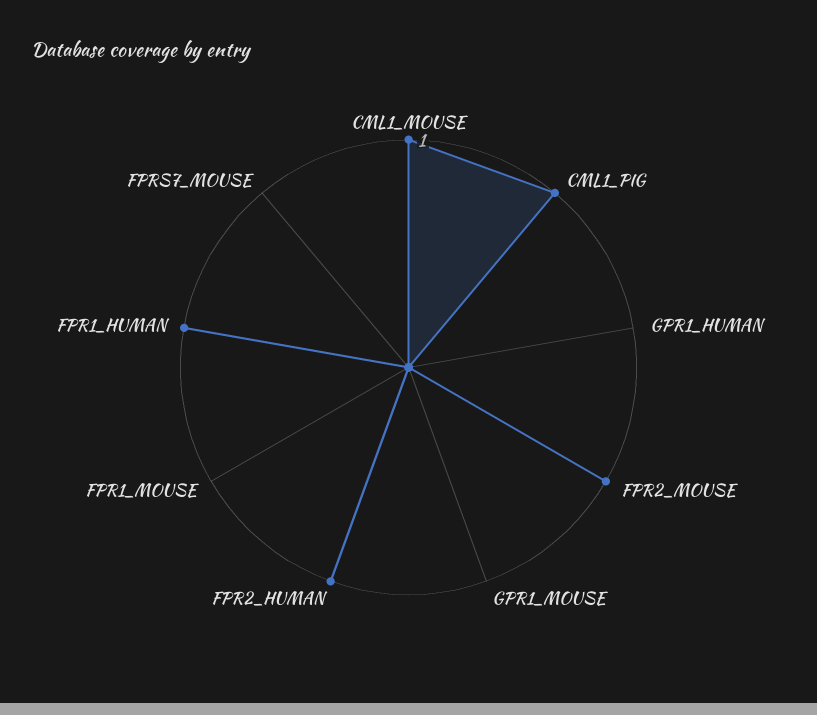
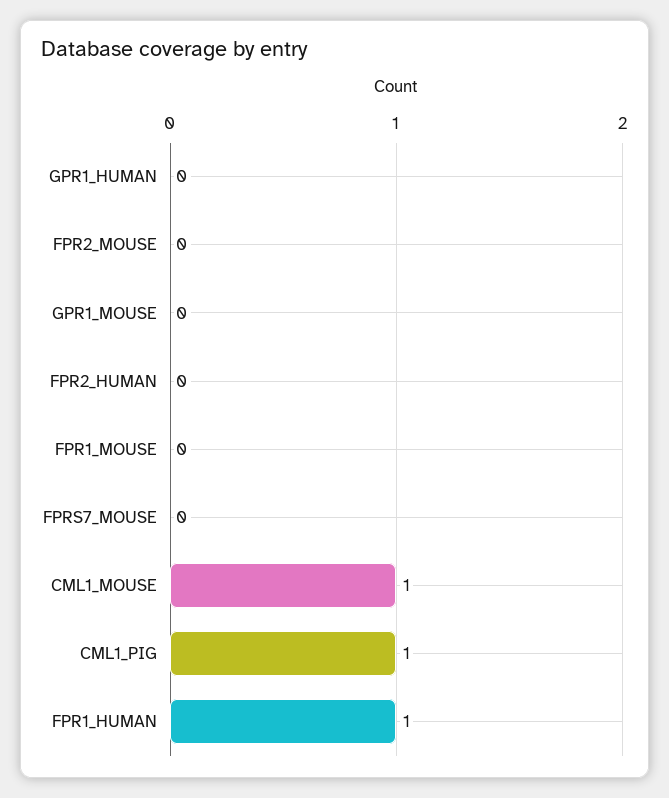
  {
    "CML1_MOUSE": 1,
    "CML1_PIG": 1,
    "GPR1_HUMAN": 0,
-   "FPR2_MOUSE": 1,
+   "FPR2_MOUSE": 0,
    "GPR1_MOUSE": 0,
-   "FPR2_HUMAN": 1,
+   "FPR2_HUMAN": 0,
    "FPR1_MOUSE": 0,
    "FPR1_HUMAN": 1,
    "FPRS7_MOUSE": 0
  }

